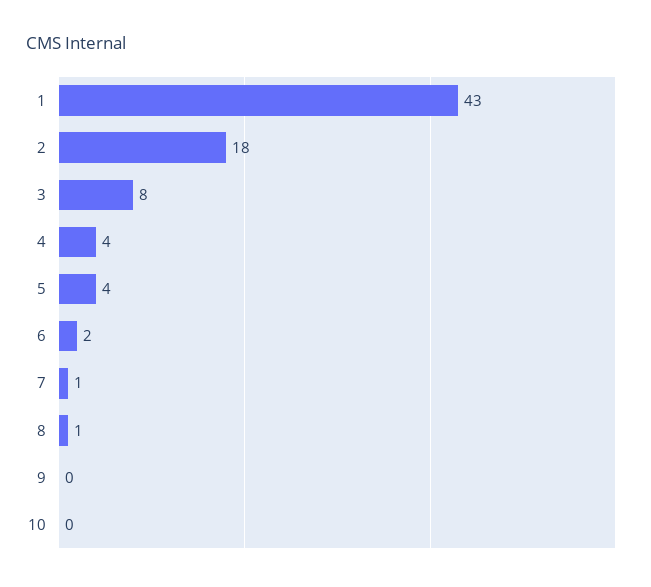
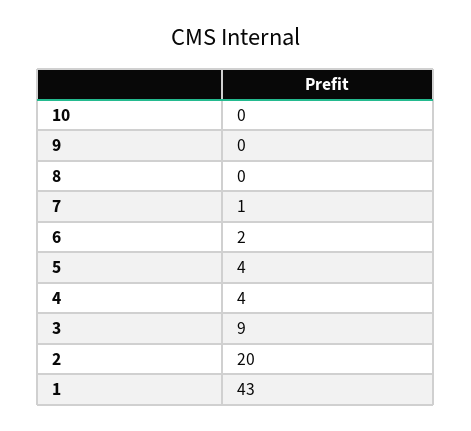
  {
    "1": 43,
-   "2": 18,
+   "2": 20,
-   "3": 8,
+   "3": 9,
    "4": 4,
    "5": 4,
    "6": 2,
    "7": 1,
-   "8": 1,
+   "8": 0,
    "9": 0,
    "10": 0
  }

